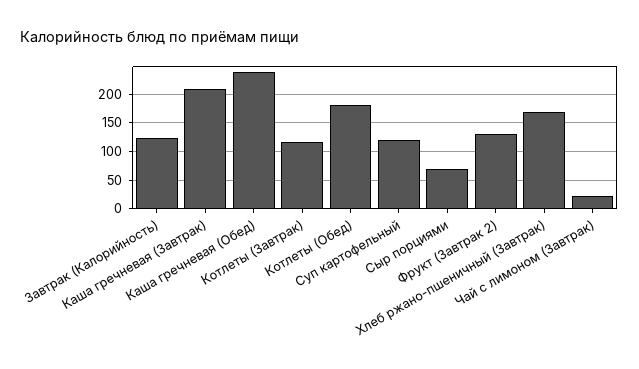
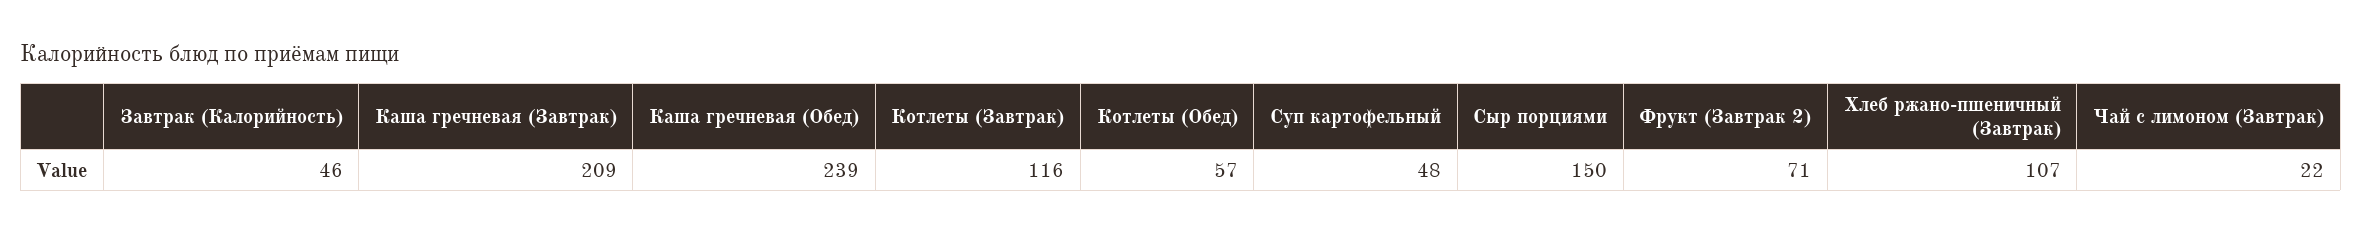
  {
-   "Завтрак (Калорийность)": 125,
+   "Завтрак (Калорийность)": 46,
    "Каша гречневая (Завтрак)": 209,
    "Каша гречневая (Обед)": 239,
    "Котлеты (Завтрак)": 116,
-   "Котлеты (Обед)": 175,
+   "Котлеты (Обед)": 57,
-   "Суп картофельный": 125,
+   "Суп картофельный": 48,
-   "Сыр порциями": 75,
+   "Сыр порциями": 150,
-   "Фрукт (Завтрак 2)": 125,
+   "Фрукт (Завтрак 2)": 71,
-   "Хлеб ржано-пшеничный (Завтрак)": 175,
+   "Хлеб ржано-пшеничный (Завтрак)": 107,
    "Чай с лимоном (Завтрак)": 22
  }

